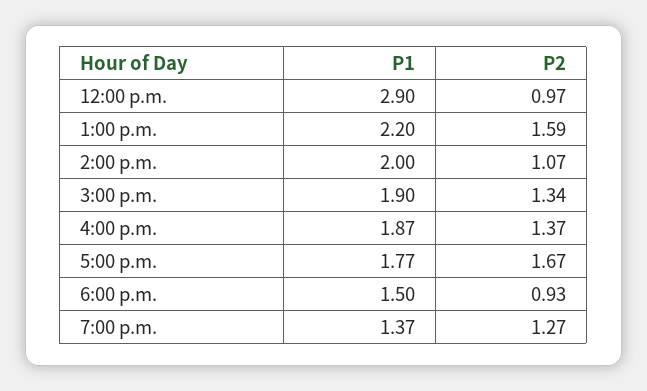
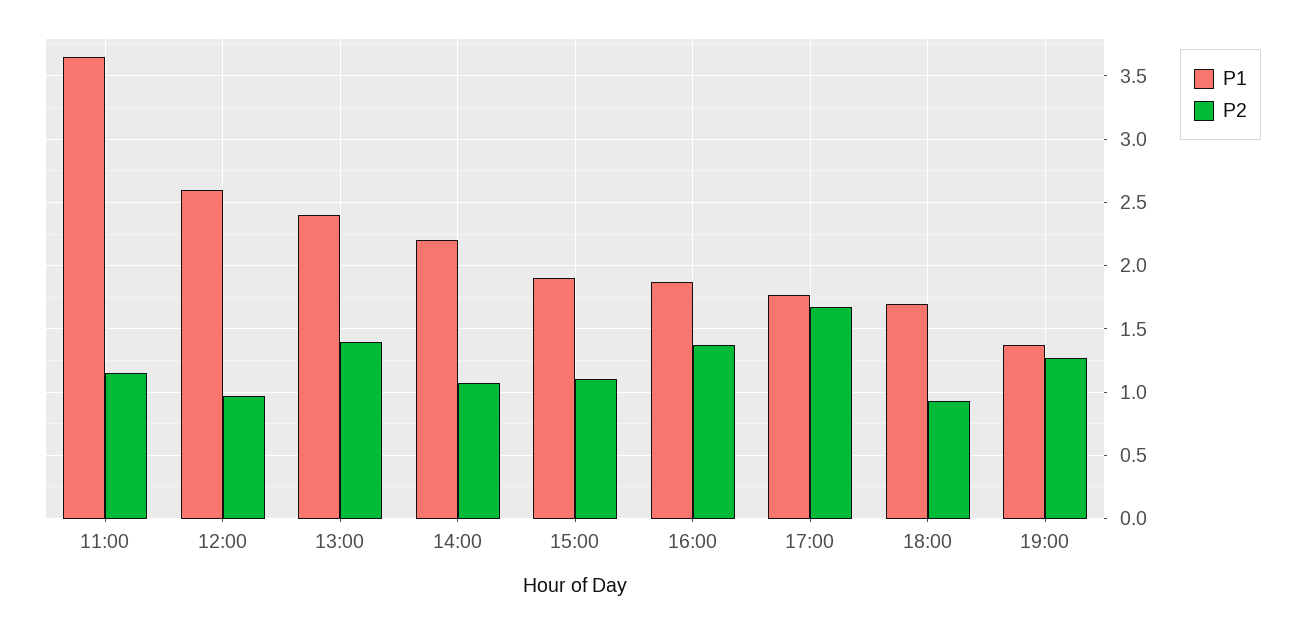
  {
    "P1": {
-     "12:00 p.m.": 2.9,
+     "12:00 p.m.": 2.6,
-     "1:00 p.m.": 2.2,
+     "1:00 p.m.": 2.4,
-     "2:00 p.m.": 2,
+     "2:00 p.m.": 2.2,
      "3:00 p.m.": 1.9,
      "4:00 p.m.": 1.87,
      "5:00 p.m.": 1.77,
-     "6:00 p.m.": 1.5,
+     "6:00 p.m.": 1.7,
-     "7:00 p.m.": 1.37
+     "7:00 p.m.": 1.37,
+     "11:00": 3.65
    },
    "P2": {
      "12:00 p.m.": 0.97,
-     "1:00 p.m.": 1.59,
+     "1:00 p.m.": 1.4,
      "2:00 p.m.": 1.07,
-     "3:00 p.m.": 1.34,
+     "3:00 p.m.": 1.1,
      "4:00 p.m.": 1.37,
      "5:00 p.m.": 1.67,
      "6:00 p.m.": 0.93,
-     "7:00 p.m.": 1.27
+     "7:00 p.m.": 1.27,
+     "11:00": 1.15
    }
  }

